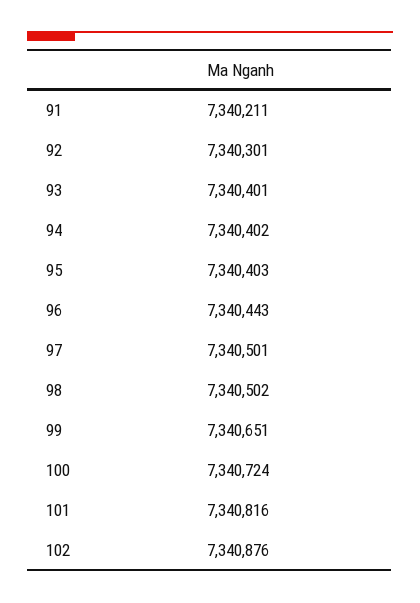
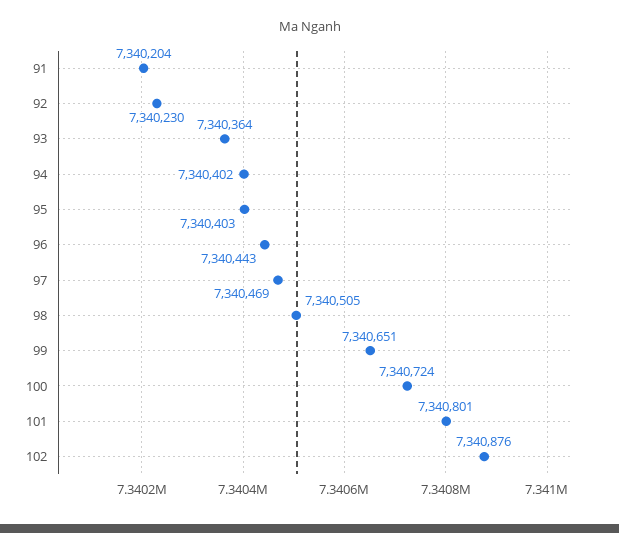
  {
-   "91": 7340211,
+   "91": 7340204,
-   "92": 7340301,
+   "92": 7340230,
-   "93": 7340401,
+   "93": 7340364,
    "94": 7340402,
    "95": 7340403,
    "96": 7340443,
-   "97": 7340501,
+   "97": 7340469,
-   "98": 7340502,
+   "98": 7340505,
    "99": 7340651,
    "100": 7340724,
-   "101": 7340816,
+   "101": 7340801,
    "102": 7340876
  }

